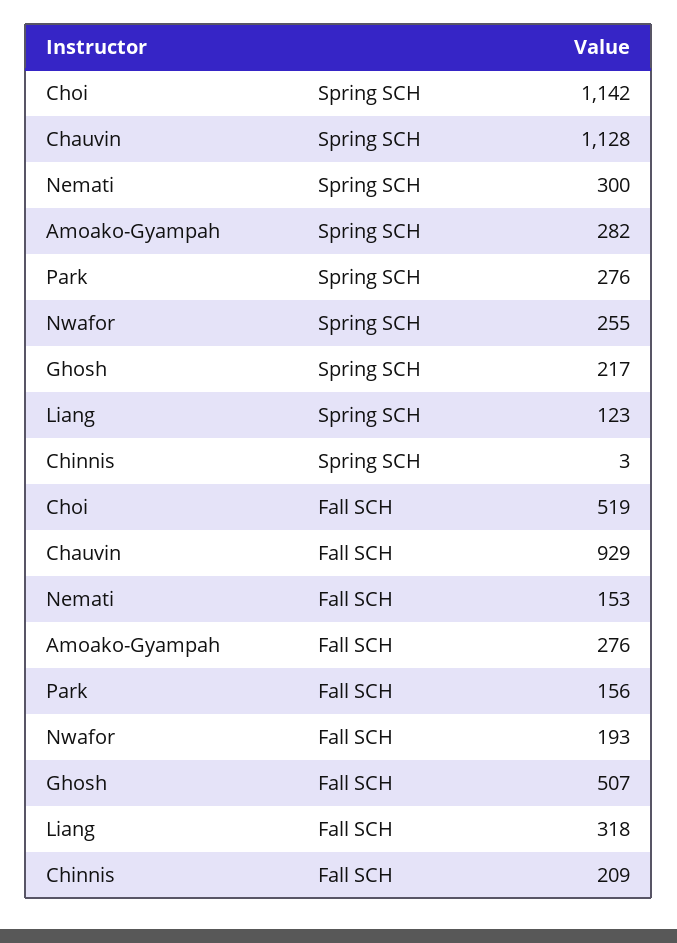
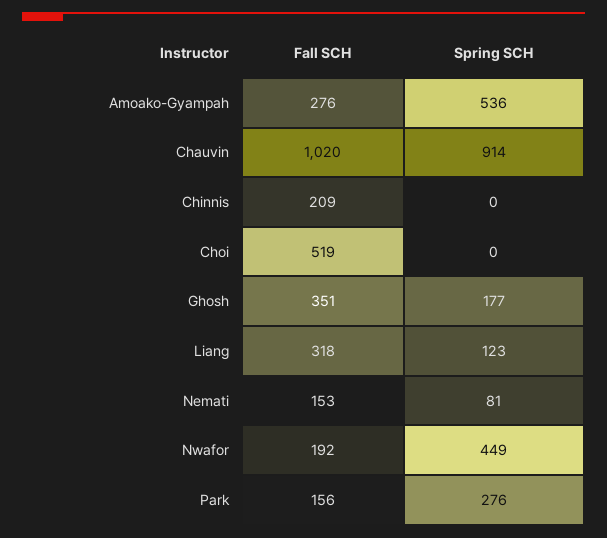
  {
    "Choi": {
-     "Spring SCH": 1142,
+     "Spring SCH": 0,
      "Fall SCH": 519
    },
    "Chauvin": {
-     "Spring SCH": 1128,
+     "Spring SCH": 914,
-     "Fall SCH": 929
+     "Fall SCH": 1020
    },
    "Nemati": {
-     "Spring SCH": 300,
+     "Spring SCH": 81,
      "Fall SCH": 153
    },
    "Amoako-Gyampah": {
-     "Spring SCH": 282,
+     "Spring SCH": 536,
      "Fall SCH": 276
    },
    "Park": {
      "Spring SCH": 276,
      "Fall SCH": 156
    },
    "Nwafor": {
-     "Spring SCH": 255,
+     "Spring SCH": 449,
-     "Fall SCH": 193
+     "Fall SCH": 192
    },
    "Ghosh": {
-     "Spring SCH": 217,
+     "Spring SCH": 177,
-     "Fall SCH": 507
+     "Fall SCH": 351
    },
    "Liang": {
      "Spring SCH": 123,
      "Fall SCH": 318
    },
    "Chinnis": {
-     "Spring SCH": 3,
+     "Spring SCH": 0,
      "Fall SCH": 209
    }
  }

